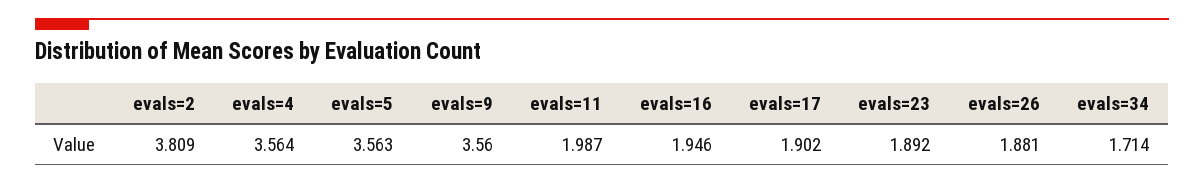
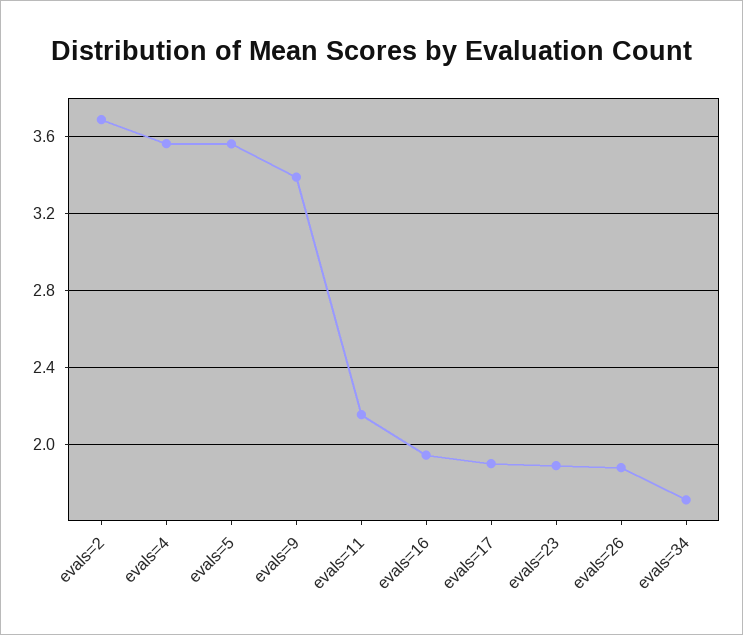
  {
-   "evals=2": 3.809,
+   "evals=2": 3.7,
    "evals=4": 3.564,
    "evals=5": 3.563,
-   "evals=9": 3.56,
+   "evals=9": 3.4,
-   "evals=11": 1.987,
+   "evals=11": 2.15,
    "evals=16": 1.946,
    "evals=17": 1.902,
    "evals=23": 1.892,
    "evals=26": 1.881,
    "evals=34": 1.714
  }

